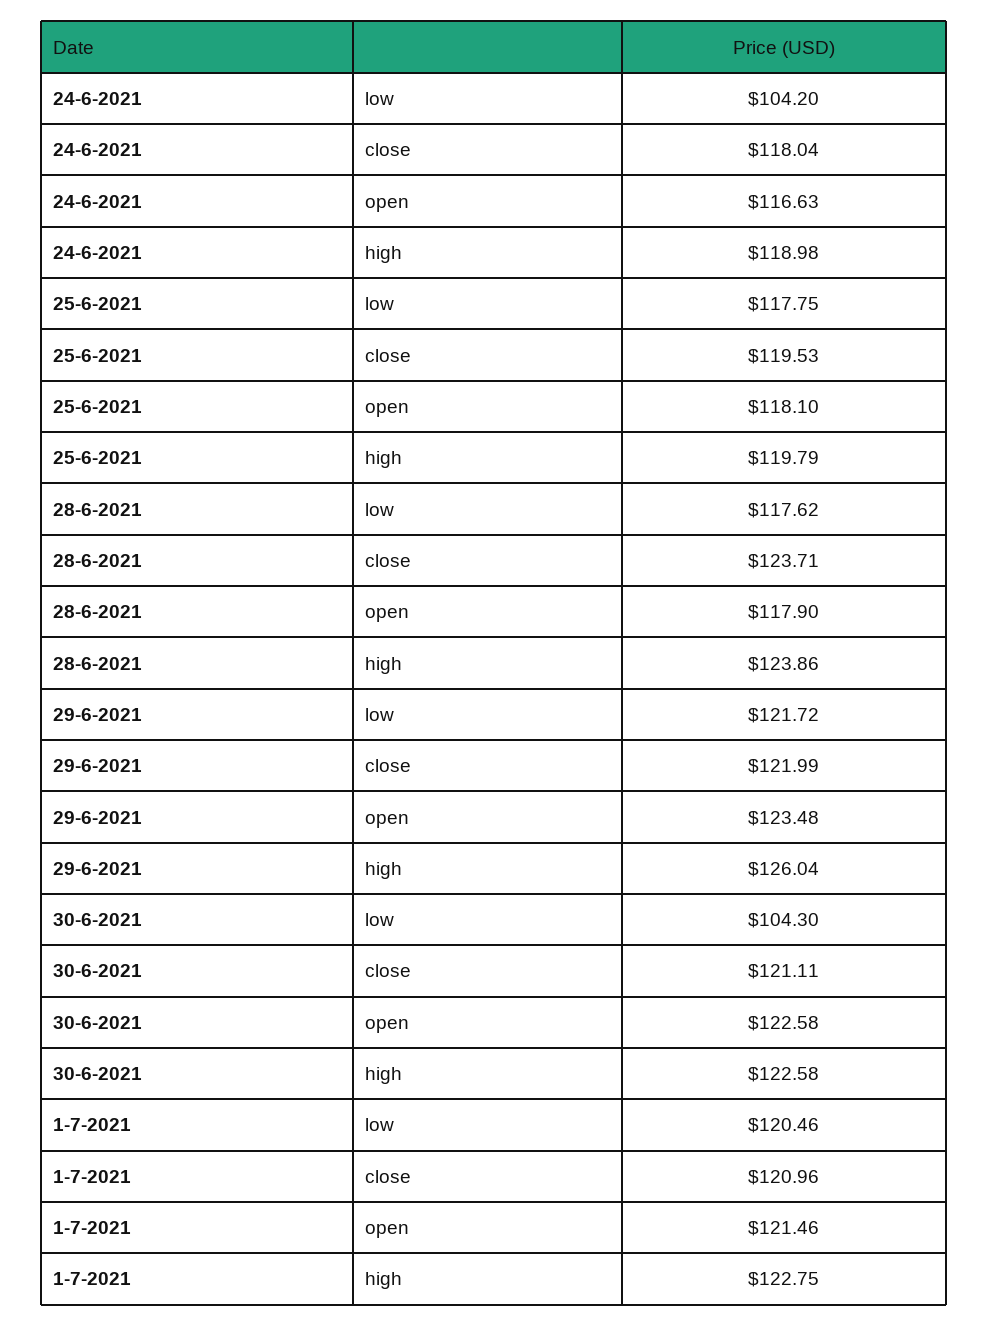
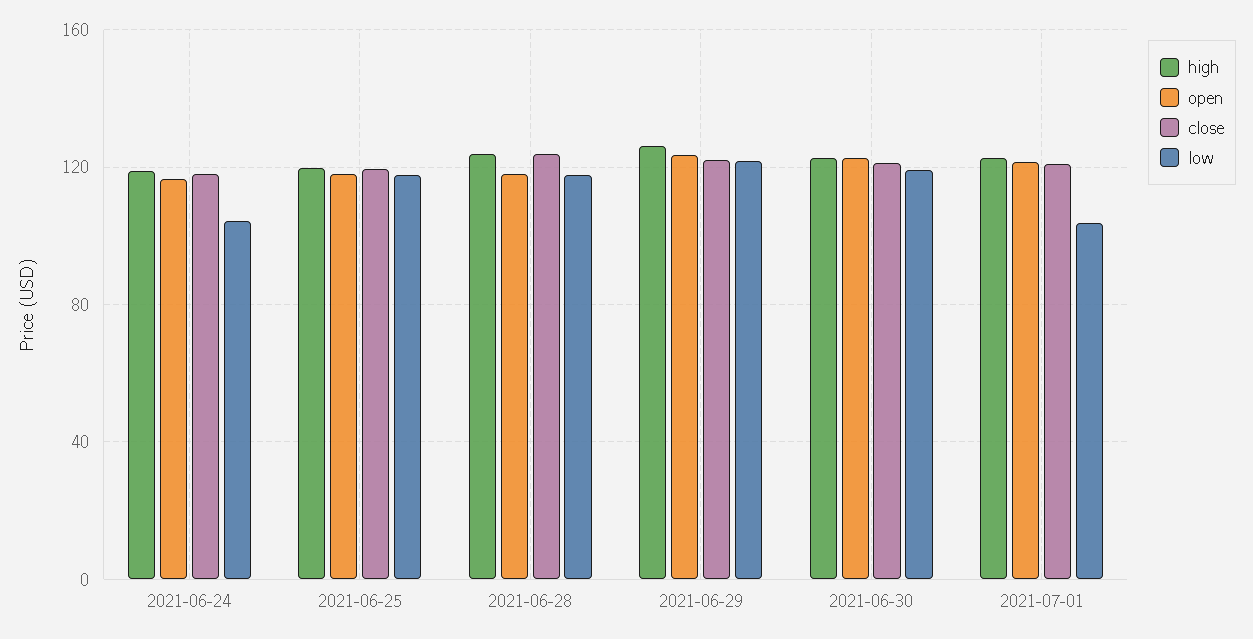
  {
    "low": {
      "24-6-2021": 104.2,
      "25-6-2021": 117.75,
      "28-6-2021": 117.62,
      "29-6-2021": 121.72,
-     "30-6-2021": 104.3,
+     "30-6-2021": 120,
-     "1-7-2021": 120.46
+     "1-7-2021": 105
    },
    "close": {
      "24-6-2021": 118.04,
      "25-6-2021": 119.53,
      "28-6-2021": 123.71,
      "29-6-2021": 121.99,
      "30-6-2021": 121.11,
      "1-7-2021": 120.96
    },
    "open": {
      "24-6-2021": 116.63,
      "25-6-2021": 118.1,
      "28-6-2021": 117.9,
      "29-6-2021": 123.48,
      "30-6-2021": 122.58,
      "1-7-2021": 121.46
    },
    "high": {
      "24-6-2021": 118.98,
      "25-6-2021": 119.79,
      "28-6-2021": 123.86,
      "29-6-2021": 126.04,
      "30-6-2021": 122.58,
      "1-7-2021": 122.75
    }
  }

